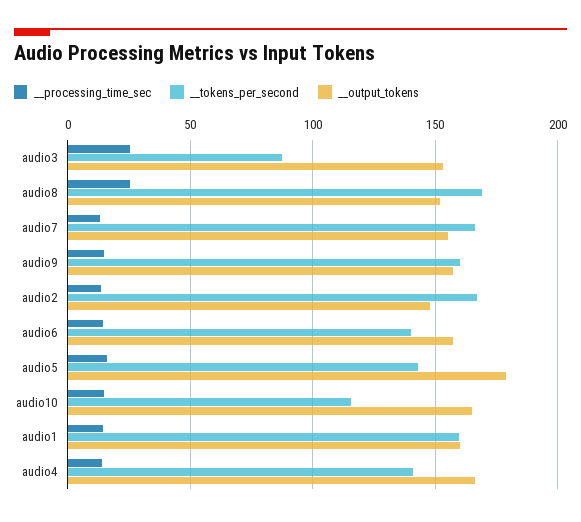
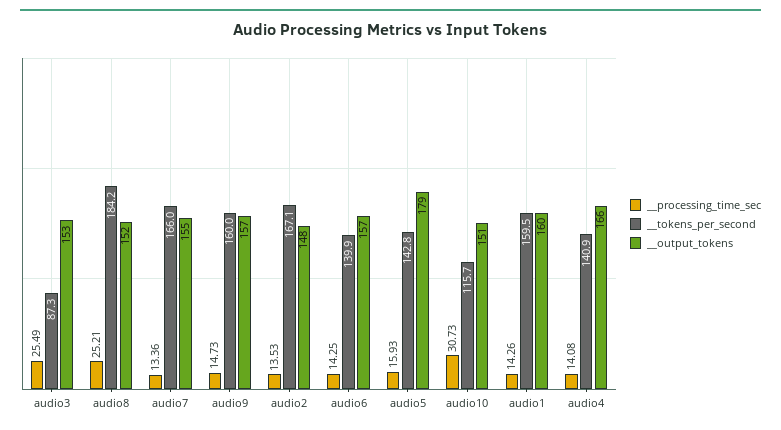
  {
    "__processing_time_sec": {
      "audio3": 25.49,
      "audio8": 25.21,
      "audio7": 13.36,
      "audio9": 14.73,
      "audio2": 13.53,
      "audio6": 14.25,
      "audio5": 15.93,
-     "audio10": 15,
+     "audio10": 30.73,
      "audio1": 14.26,
      "audio4": 14.08
    },
    "__tokens_per_second": {
      "audio3": 87.3,
-     "audio8": 170,
+     "audio8": 184.2,
      "audio7": 166,
      "audio9": 160,
      "audio2": 167.1,
      "audio6": 139.9,
      "audio5": 142.8,
      "audio10": 115.7,
      "audio1": 159.5,
      "audio4": 140.9
    },
    "__output_tokens": {
      "audio3": 153,
      "audio8": 152,
      "audio7": 155,
      "audio9": 157,
      "audio2": 148,
      "audio6": 157,
      "audio5": 179,
-     "audio10": 165,
+     "audio10": 151,
      "audio1": 160,
      "audio4": 166
    }
  }

